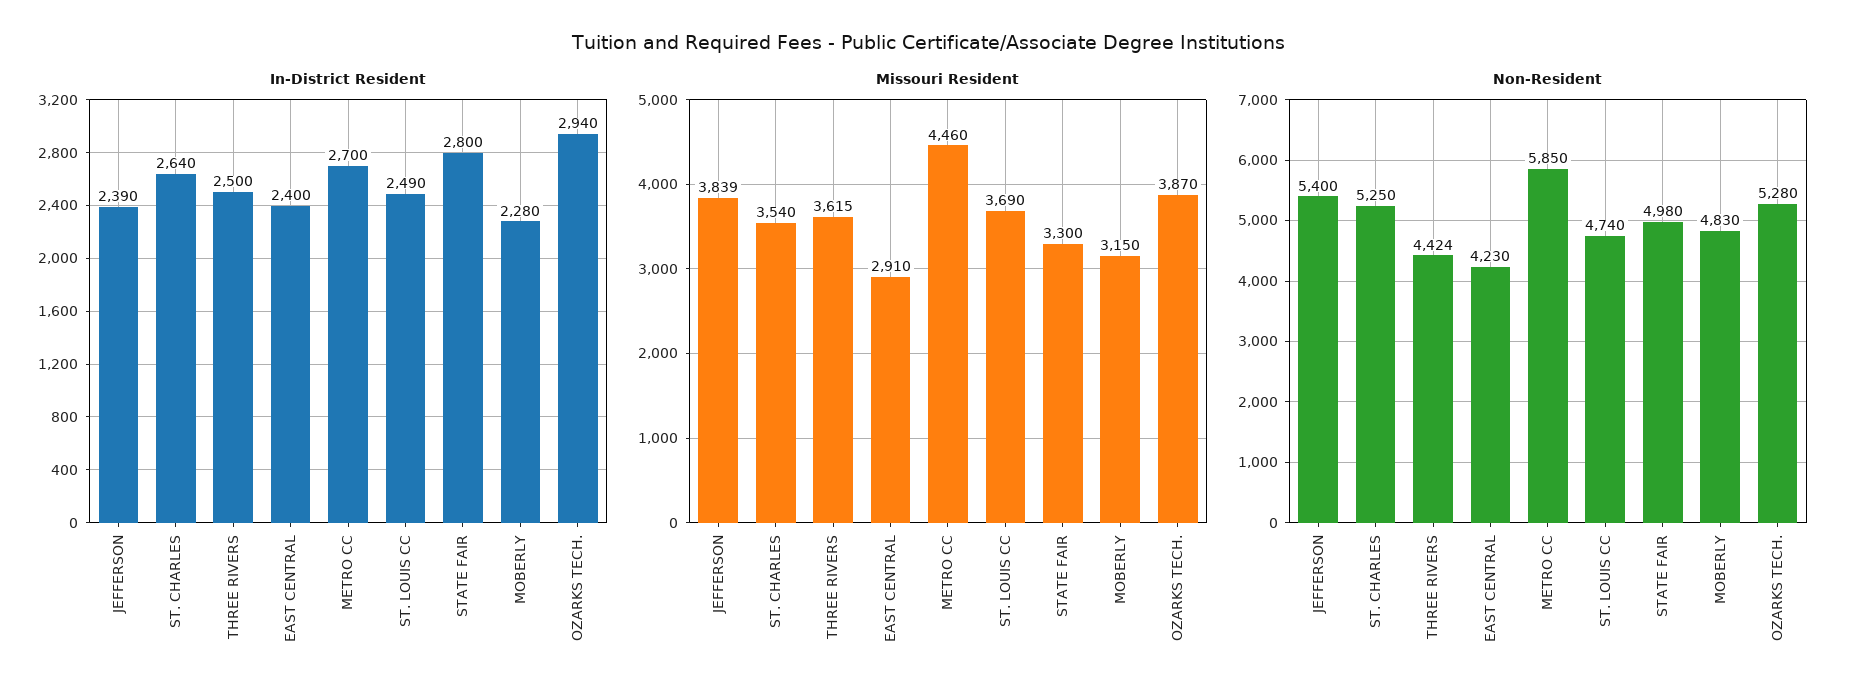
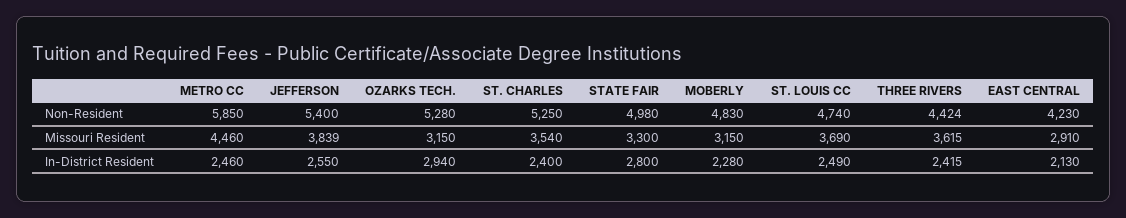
  {
    "In-District Resident": {
-     "JEFFERSON": 2390,
+     "JEFFERSON": 2550,
-     "ST. CHARLES": 2640,
+     "ST. CHARLES": 2400,
-     "THREE RIVERS": 2500,
+     "THREE RIVERS": 2415,
-     "EAST CENTRAL": 2400,
+     "EAST CENTRAL": 2130,
-     "METRO CC": 2700,
+     "METRO CC": 2460,
      "ST. LOUIS CC": 2490,
      "STATE FAIR": 2800,
      "MOBERLY": 2280,
      "OZARKS TECH.": 2940
    },
    "Missouri Resident": {
      "JEFFERSON": 3839,
      "ST. CHARLES": 3540,
      "THREE RIVERS": 3615,
      "EAST CENTRAL": 2910,
      "METRO CC": 4460,
      "ST. LOUIS CC": 3690,
      "STATE FAIR": 3300,
      "MOBERLY": 3150,
-     "OZARKS TECH.": 3870
+     "OZARKS TECH.": 3150
    },
    "Non-Resident": {
      "JEFFERSON": 5400,
      "ST. CHARLES": 5250,
      "THREE RIVERS": 4424,
      "EAST CENTRAL": 4230,
      "METRO CC": 5850,
      "ST. LOUIS CC": 4740,
      "STATE FAIR": 4980,
      "MOBERLY": 4830,
      "OZARKS TECH.": 5280
    }
  }

